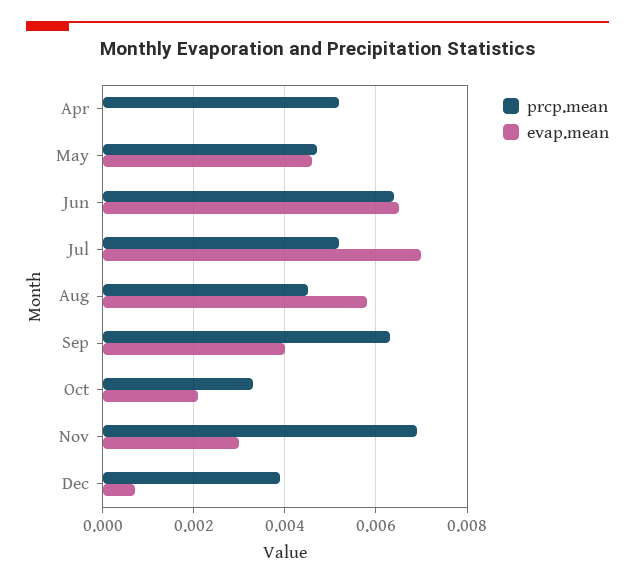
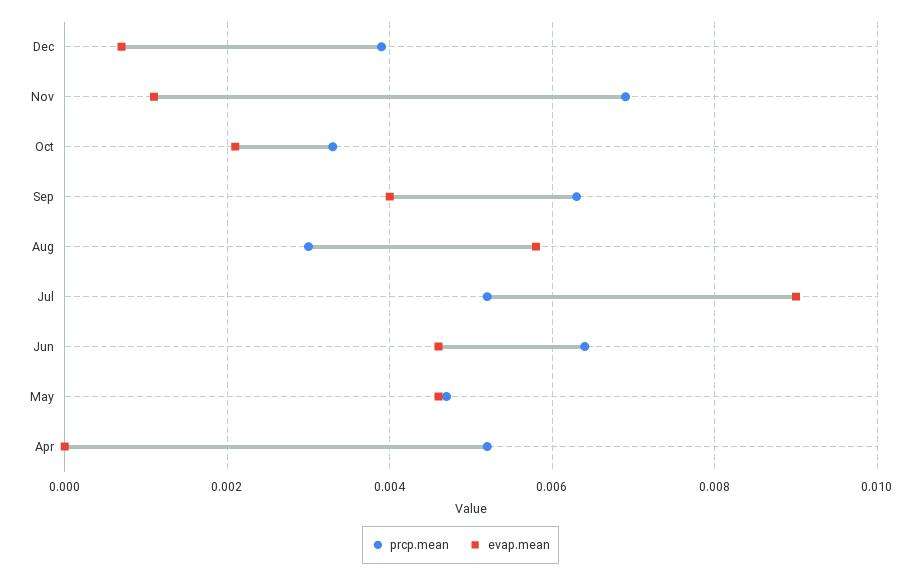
  {
    "prcp.mean": {
      "Apr": 0.005,
      "May": 0.0045,
      "Jun": 0.0065,
      "Jul": 0.005,
-     "Aug": 0.0045,
+     "Aug": 0.003,
      "Sep": 0.0065,
      "Oct": 0.0035,
      "Nov": 0.007,
      "Dec": 0.004
    },
    "evap.mean": {
      "Apr": 0,
      "May": 0.0045,
-     "Jun": 0.0065,
+     "Jun": 0.0045,
-     "Jul": 0.007,
+     "Jul": 0.009,
      "Aug": 0.006,
      "Sep": 0.004,
      "Oct": 0.002,
-     "Nov": 0.003,
+     "Nov": 0.001,
      "Dec": 0.0005
    }
  }

